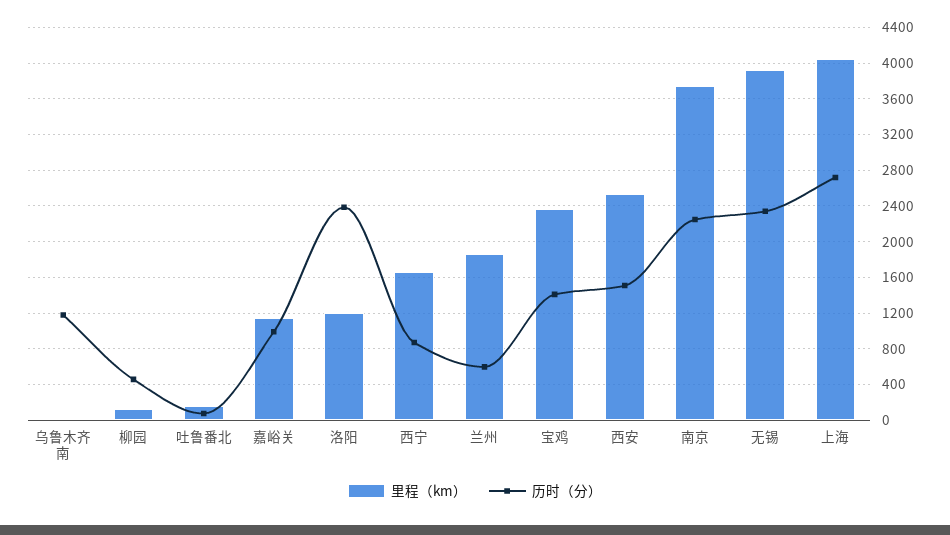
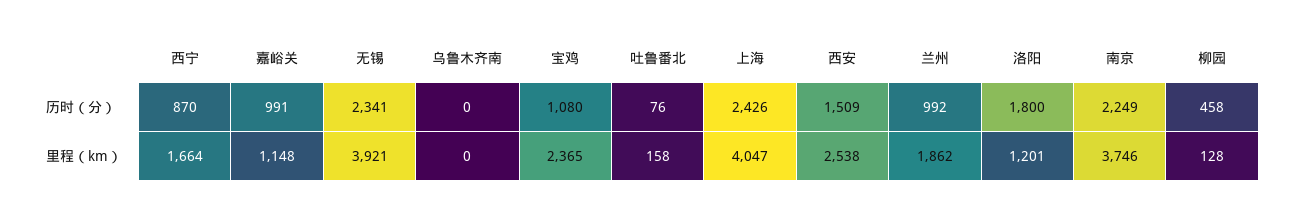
  {
    "里程（km）": {
      "乌鲁木齐南": 0,
      "柳园": 128,
      "吐鲁番北": 158,
      "嘉峪关": 1148,
      "洛阳": 1201,
      "西宁": 1664,
      "兰州": 1862,
      "宝鸡": 2365,
      "西安": 2538,
      "南京": 3746,
      "无锡": 3921,
      "上海": 4047
    },
    "历时（分）": {
-     "乌鲁木齐南": 1200,
+     "乌鲁木齐南": 0,
      "柳园": 458,
      "吐鲁番北": 76,
      "嘉峪关": 991,
-     "洛阳": 2400,
+     "洛阳": 1800,
      "西宁": 870,
-     "兰州": 600,
+     "兰州": 992,
-     "宝鸡": 1400,
+     "宝鸡": 1080,
      "西安": 1509,
      "南京": 2249,
      "无锡": 2341,
-     "上海": 2700
+     "上海": 2426
    }
  }

